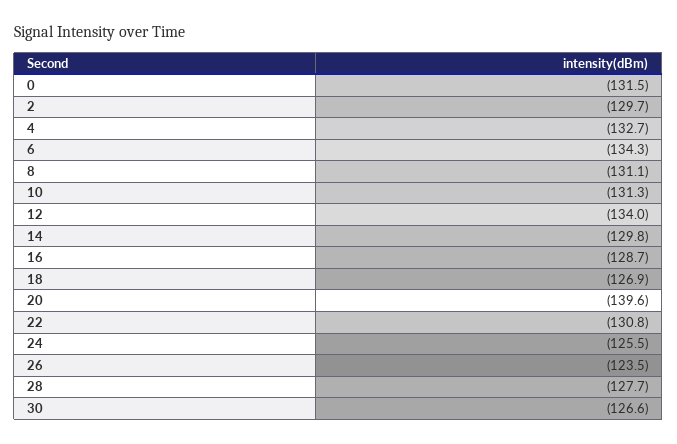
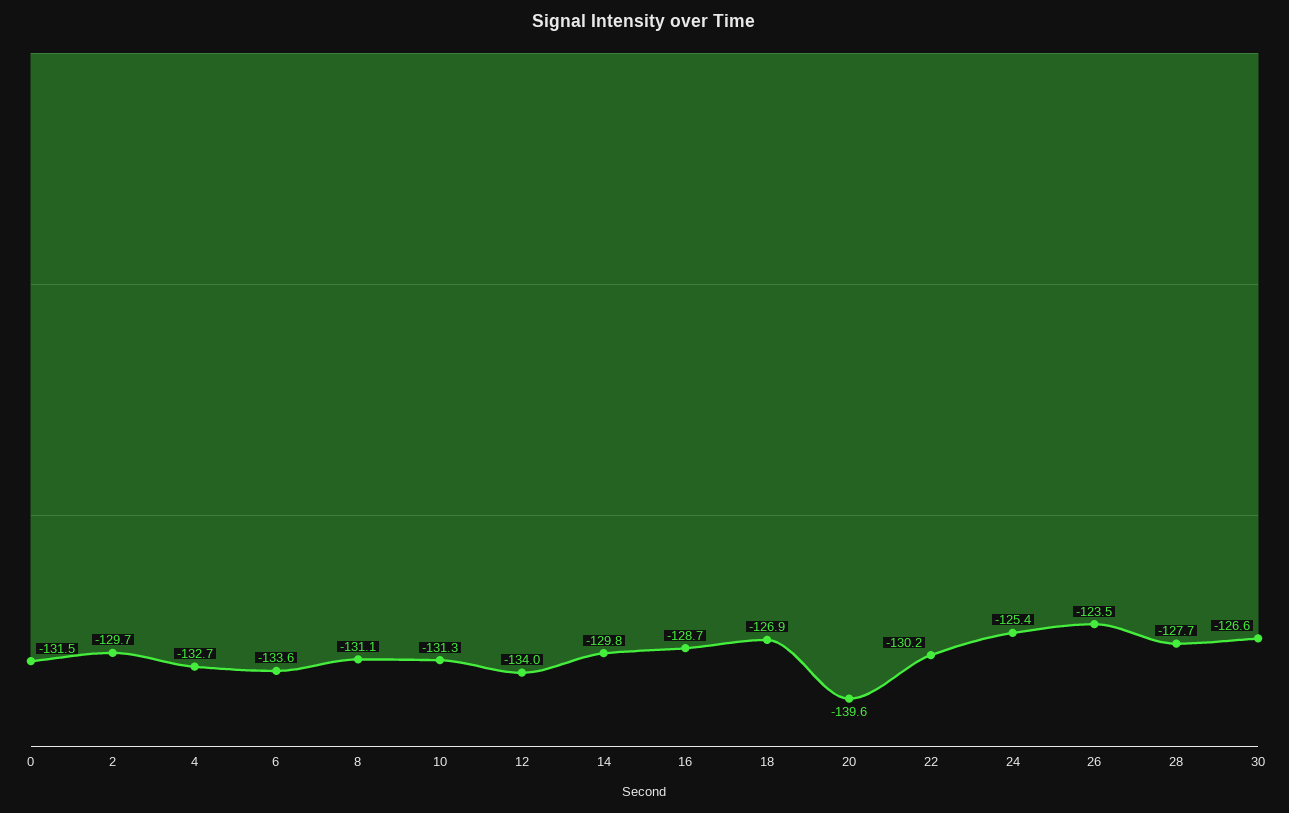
  {
    "0": -131.5,
    "2": -129.7,
    "4": -132.7,
-   "6": -134.3,
+   "6": -133.6,
    "8": -131.1,
    "10": -131.3,
    "12": -134,
    "14": -129.8,
    "16": -128.7,
    "18": -126.9,
    "20": -139.6,
-   "22": -130.8,
+   "22": -130.2,
-   "24": -125.5,
+   "24": -125.4,
    "26": -123.5,
    "28": -127.7,
    "30": -126.6
  }

